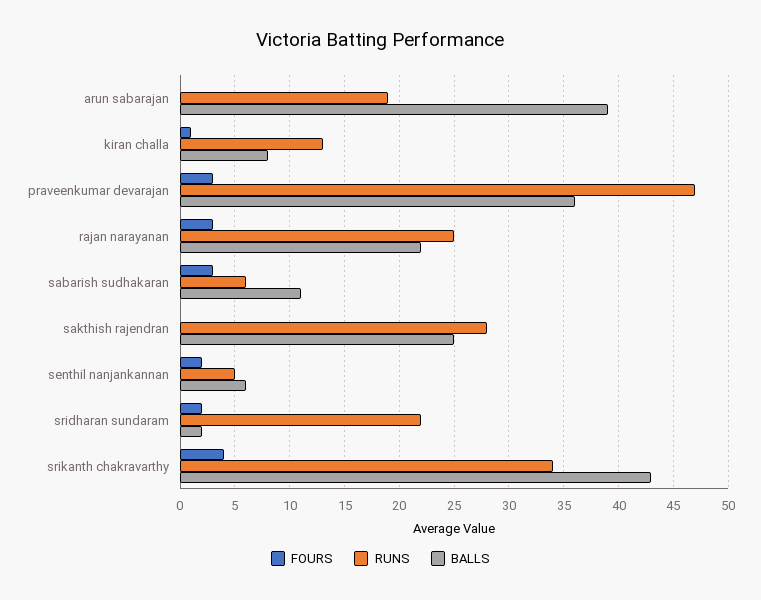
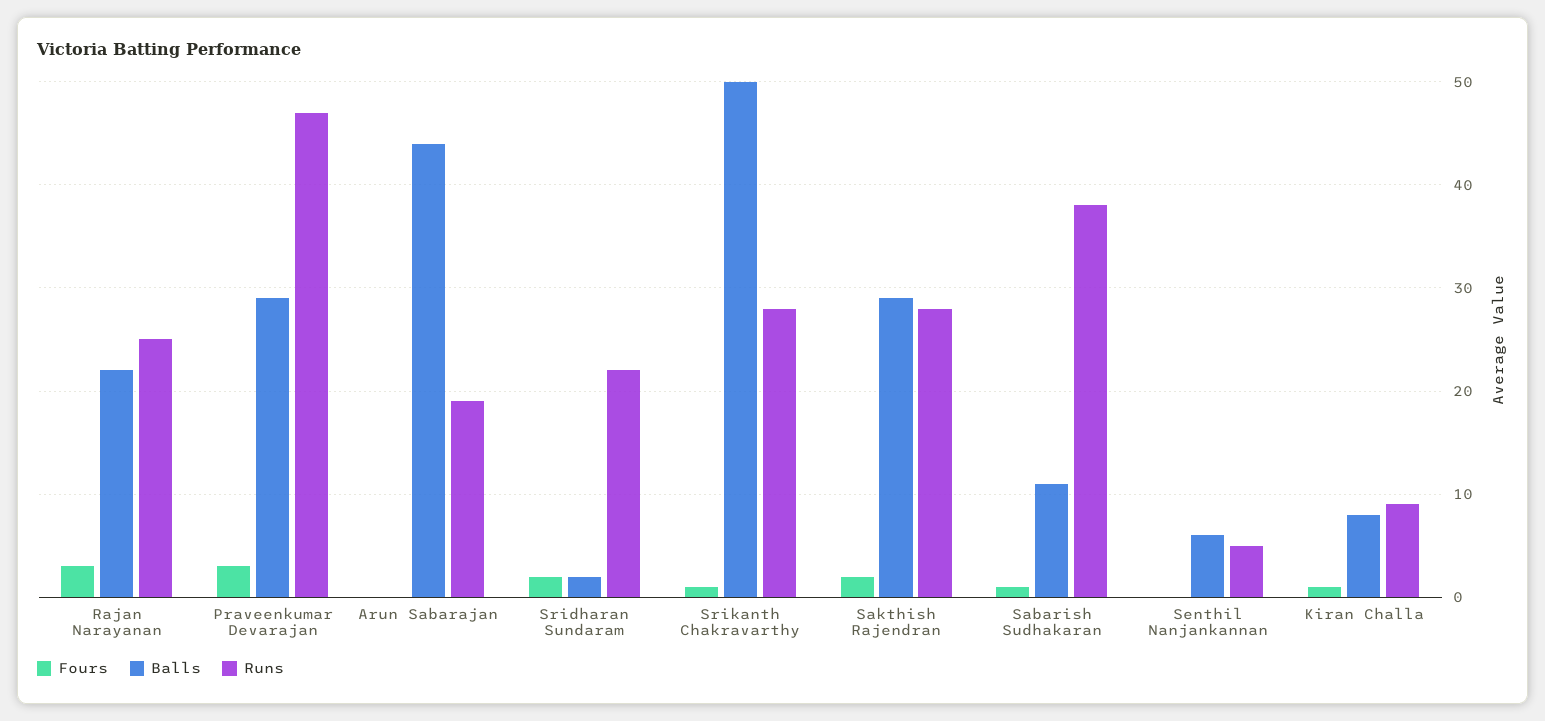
  {
    "FOURS": {
      "arun sabarajan": 0,
      "kiran challa": 1,
      "praveenkumar devarajan": 3,
      "rajan narayanan": 3,
-     "sabarish sudhakaran": 3,
+     "sabarish sudhakaran": 1,
-     "sakthish rajendran": 0,
+     "sakthish rajendran": 2,
-     "senthil nanjankannan": 2,
+     "senthil nanjankannan": 0,
      "sridharan sundaram": 2,
-     "srikanth chakravarthy": 4
+     "srikanth chakravarthy": 1
    },
    "RUNS": {
      "arun sabarajan": 19,
-     "kiran challa": 13,
+     "kiran challa": 9,
      "praveenkumar devarajan": 47,
      "rajan narayanan": 25,
-     "sabarish sudhakaran": 6,
+     "sabarish sudhakaran": 38,
      "sakthish rajendran": 28,
      "senthil nanjankannan": 5,
      "sridharan sundaram": 22,
-     "srikanth chakravarthy": 34
+     "srikanth chakravarthy": 28
    },
    "BALLS": {
-     "arun sabarajan": 39,
+     "arun sabarajan": 44,
      "kiran challa": 8,
-     "praveenkumar devarajan": 36,
+     "praveenkumar devarajan": 29,
      "rajan narayanan": 22,
      "sabarish sudhakaran": 11,
-     "sakthish rajendran": 25,
+     "sakthish rajendran": 29,
      "senthil nanjankannan": 6,
      "sridharan sundaram": 2,
-     "srikanth chakravarthy": 43
+     "srikanth chakravarthy": 50
    }
  }

